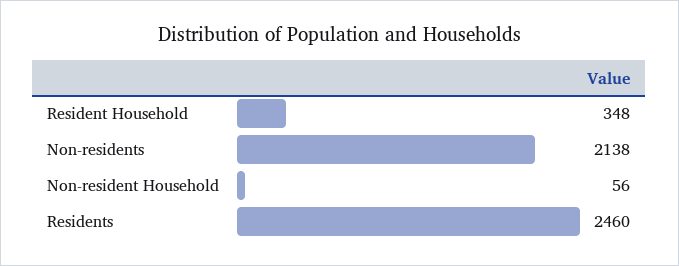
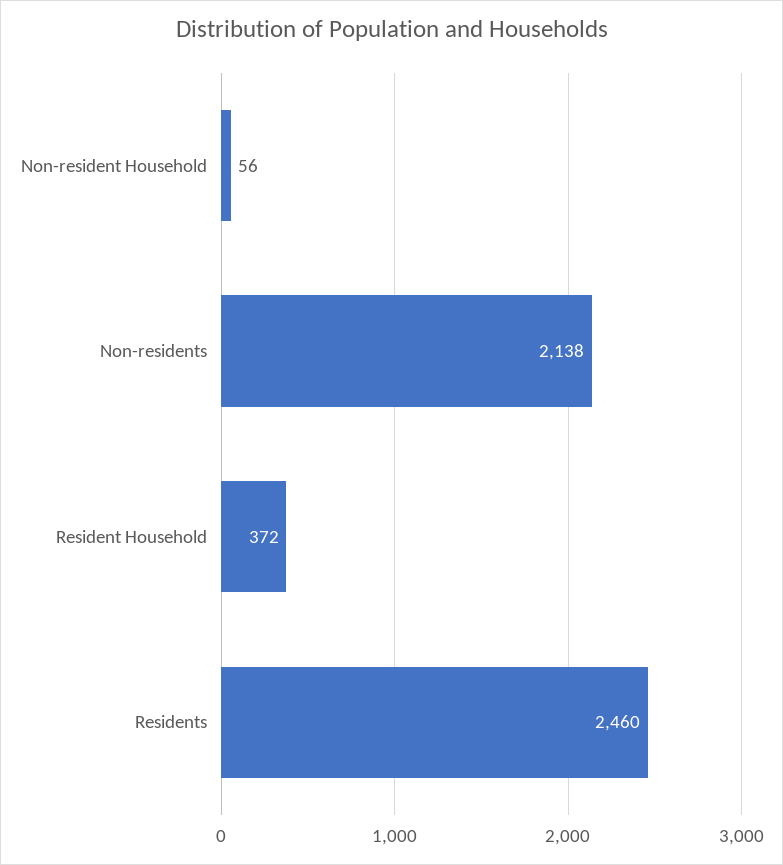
  {
-   "Resident Household": 348,
+   "Resident Household": 372,
    "Non-residents": 2138,
    "Non-resident Household": 56,
    "Residents": 2460
  }

